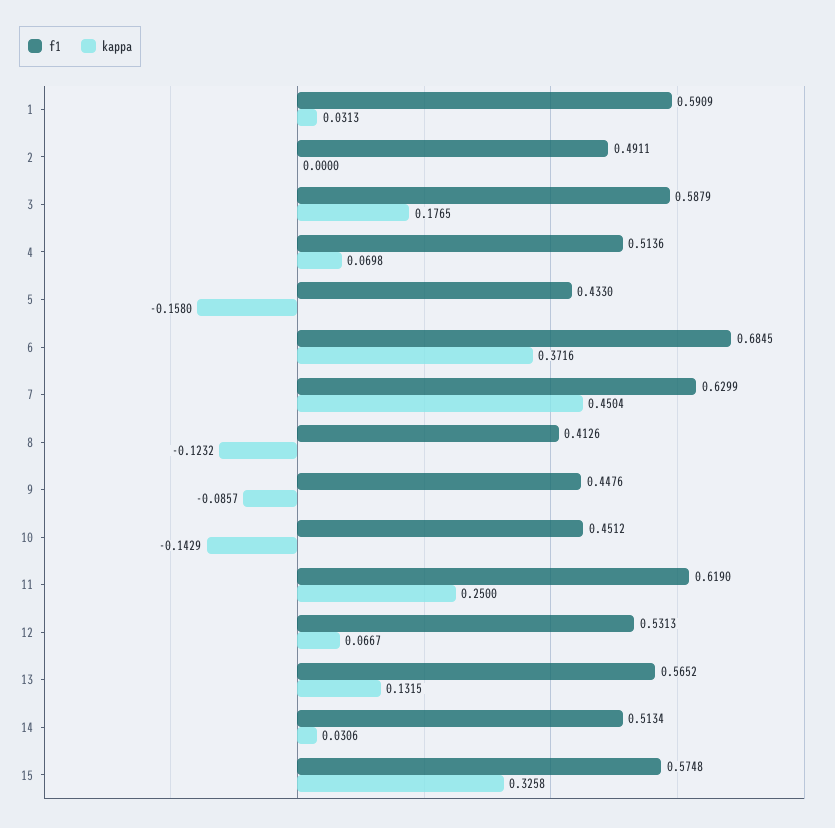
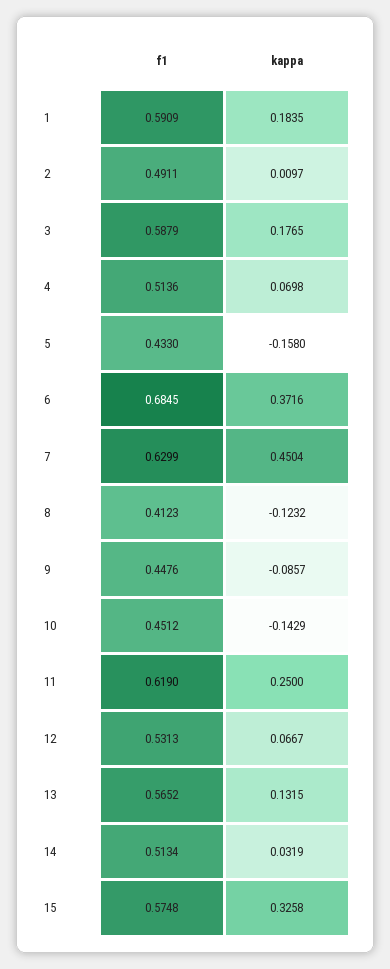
  {
    "f1": {
      "1": 0.5909,
      "2": 0.4911,
      "3": 0.5879,
      "4": 0.5136,
      "5": 0.433,
      "6": 0.6845,
      "7": 0.6299,
-     "8": 0.4126,
+     "8": 0.4123,
      "9": 0.4476,
      "10": 0.4512,
      "11": 0.619,
      "12": 0.5313,
      "13": 0.5652,
      "14": 0.5134,
      "15": 0.5748
    },
    "kappa": {
-     "1": 0.0313,
+     "1": 0.1835,
-     "2": 0,
+     "2": 0.0097,
      "3": 0.1765,
      "4": 0.0698,
      "5": -0.158,
      "6": 0.3716,
      "7": 0.4504,
      "8": -0.1232,
      "9": -0.0857,
      "10": -0.1429,
      "11": 0.25,
      "12": 0.0667,
      "13": 0.1315,
-     "14": 0.0306,
+     "14": 0.0319,
      "15": 0.3258
    }
  }

